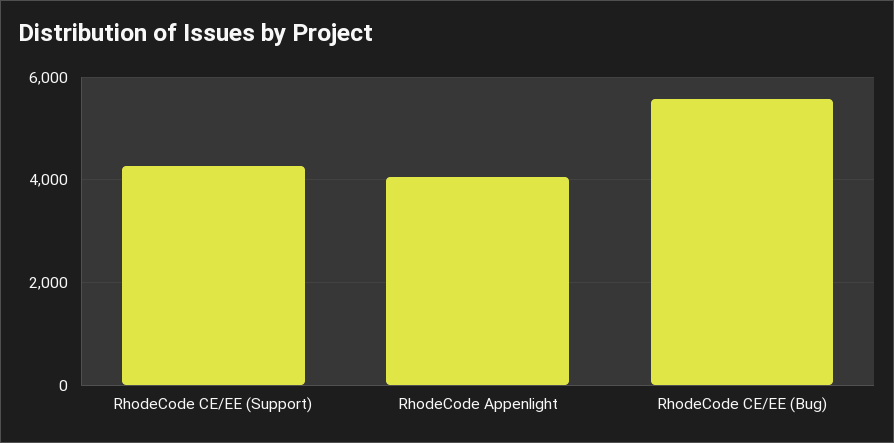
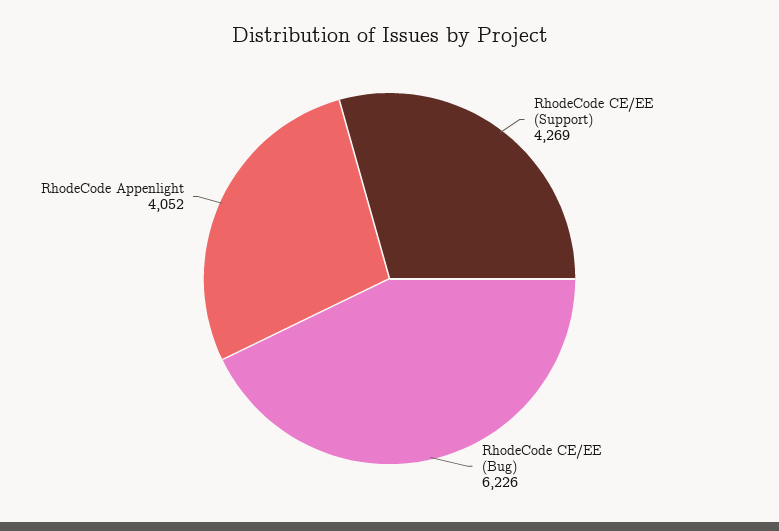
  {
    "RhodeCode CE/EE (Support)": 4269,
    "RhodeCode Appenlight": 4052,
-   "RhodeCode CE/EE (Bug)": 5600
+   "RhodeCode CE/EE (Bug)": 6226
  }

